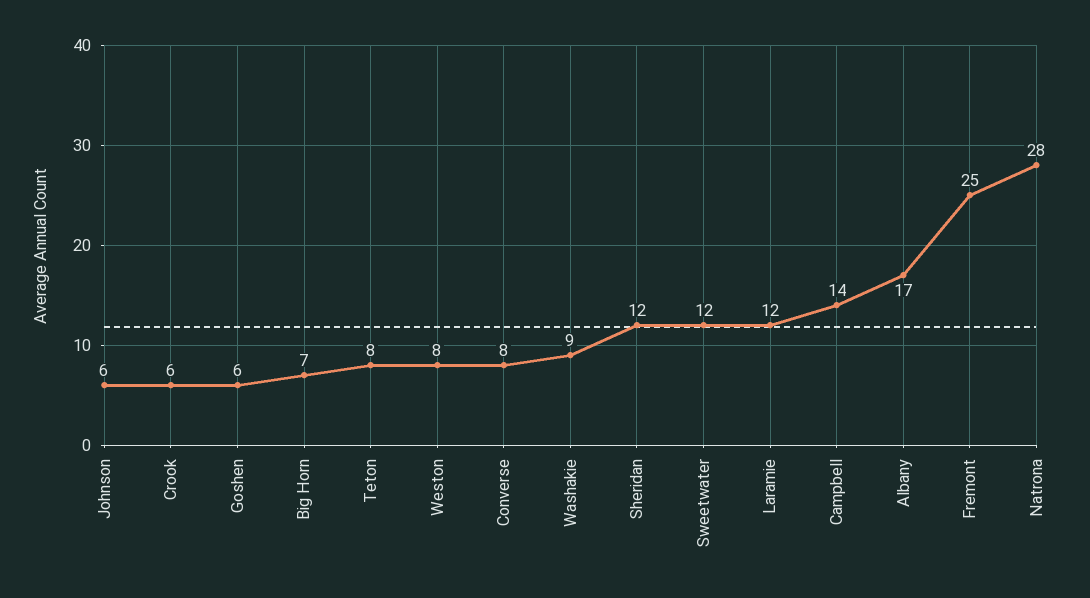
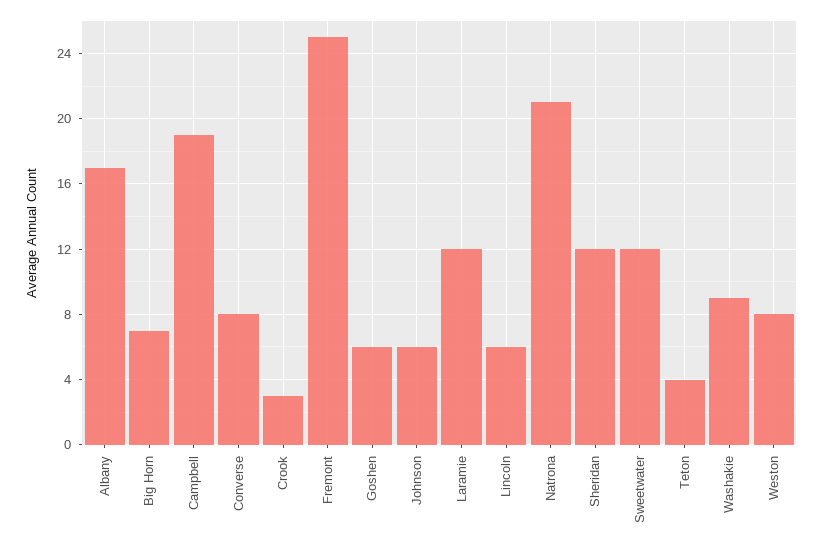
  {
    "Johnson": 6,
-   "Crook": 6,
+   "Crook": 3,
    "Goshen": 6,
    "Big Horn": 7,
-   "Teton": 8,
+   "Teton": 4,
    "Weston": 8,
    "Converse": 8,
    "Washakie": 9,
    "Sheridan": 12,
    "Sweetwater": 12,
    "Laramie": 12,
-   "Campbell": 14,
+   "Campbell": 19,
    "Albany": 17,
    "Fremont": 25,
-   "Natrona": 28
+   "Natrona": 21,
+   "Lincoln": 6
  }

